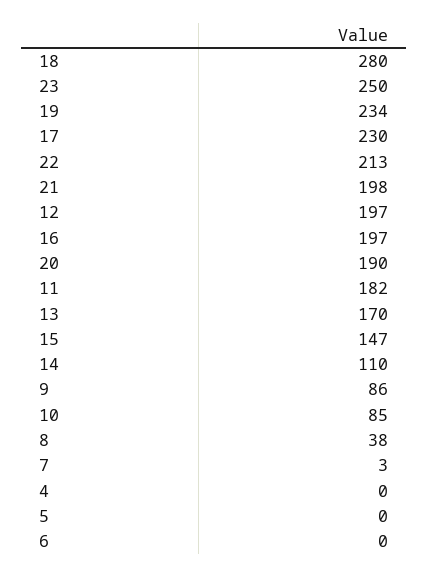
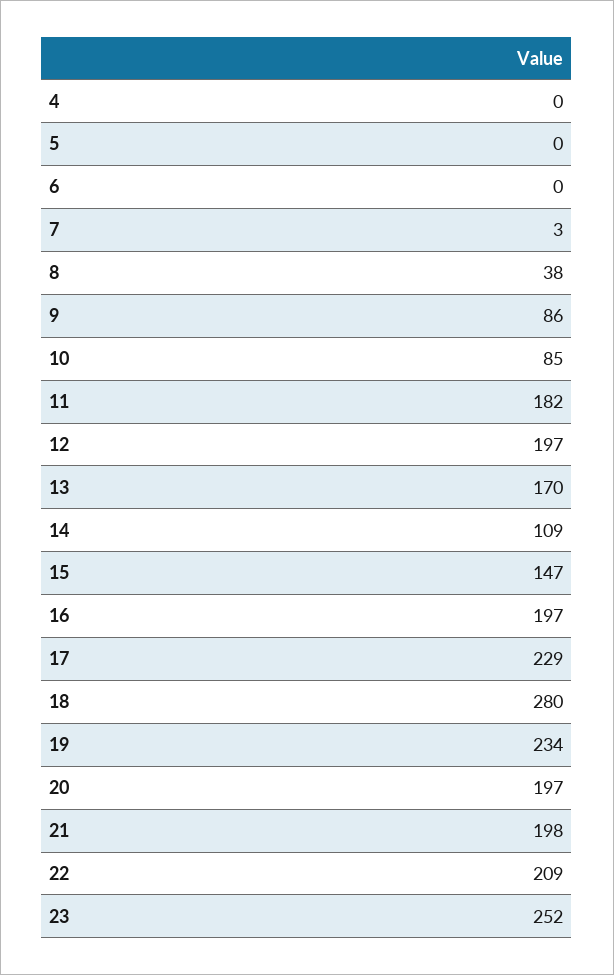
  {
    "18": 280,
-   "23": 250,
+   "23": 252,
    "19": 234,
-   "17": 230,
+   "17": 229,
-   "22": 213,
+   "22": 209,
    "21": 198,
    "12": 197,
    "16": 197,
-   "20": 190,
+   "20": 197,
    "11": 182,
    "13": 170,
    "15": 147,
-   "14": 110,
+   "14": 109,
    "9": 86,
    "10": 85,
    "8": 38,
    "7": 3,
    "4": 0,
    "5": 0,
    "6": 0
  }

